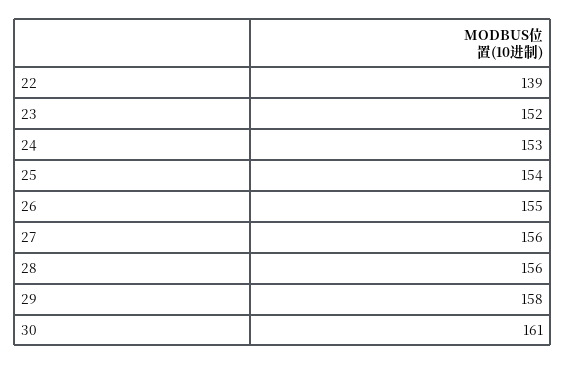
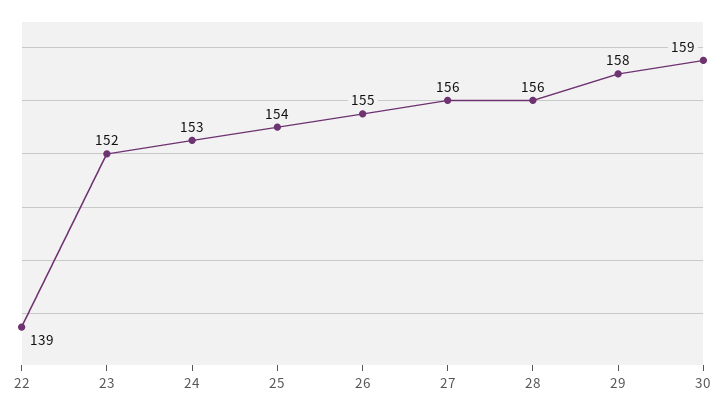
  {
    "22": 139,
    "23": 152,
    "24": 153,
    "25": 154,
    "26": 155,
    "27": 156,
    "28": 156,
    "29": 158,
-   "30": 161
+   "30": 159
  }

